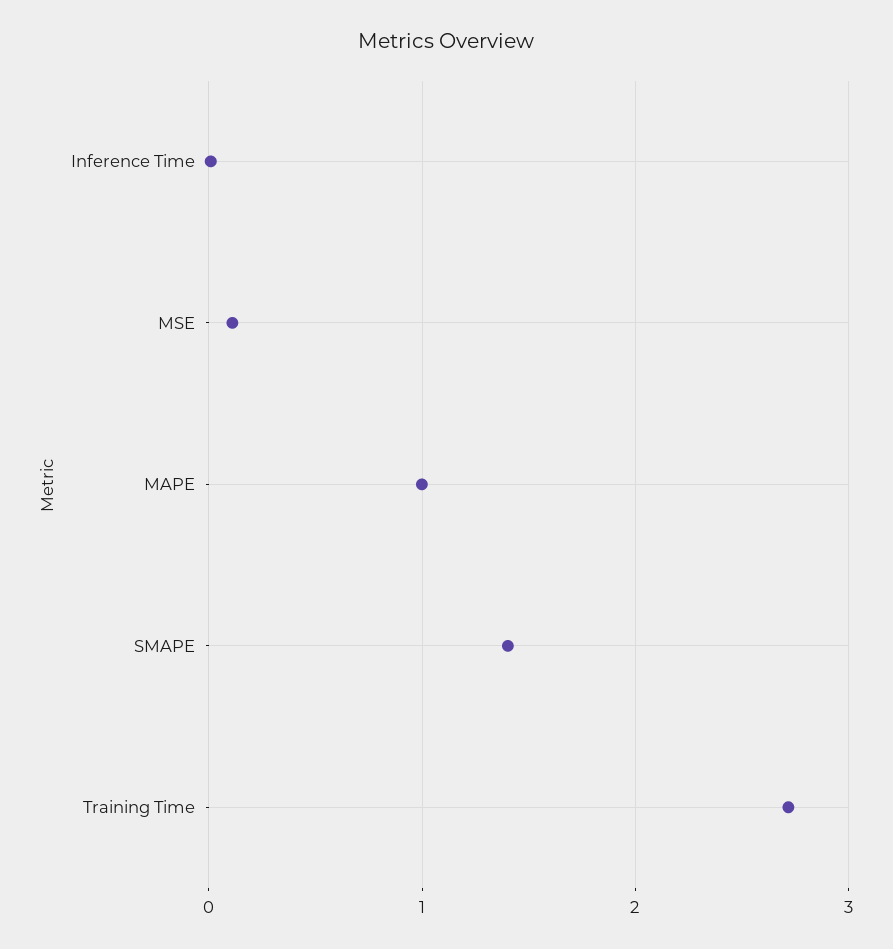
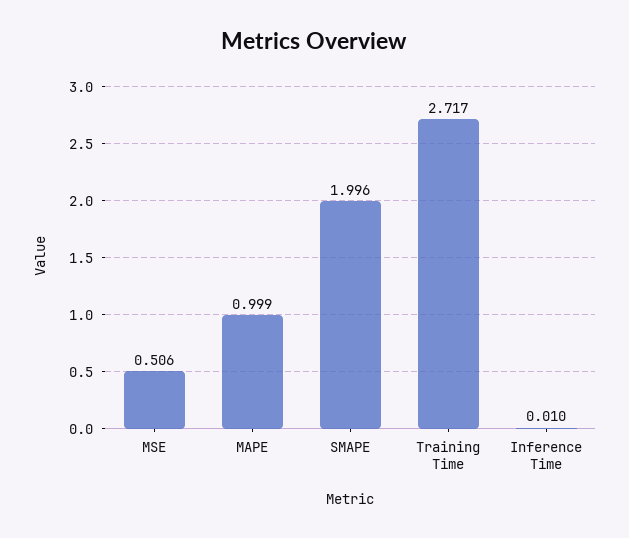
  {
    "Inference Time": 0.01,
-   "MSE": 0.1,
+   "MSE": 0.506,
    "MAPE": 0.999,
-   "SMAPE": 1.4,
+   "SMAPE": 1.996,
    "Training Time": 2.717
  }

